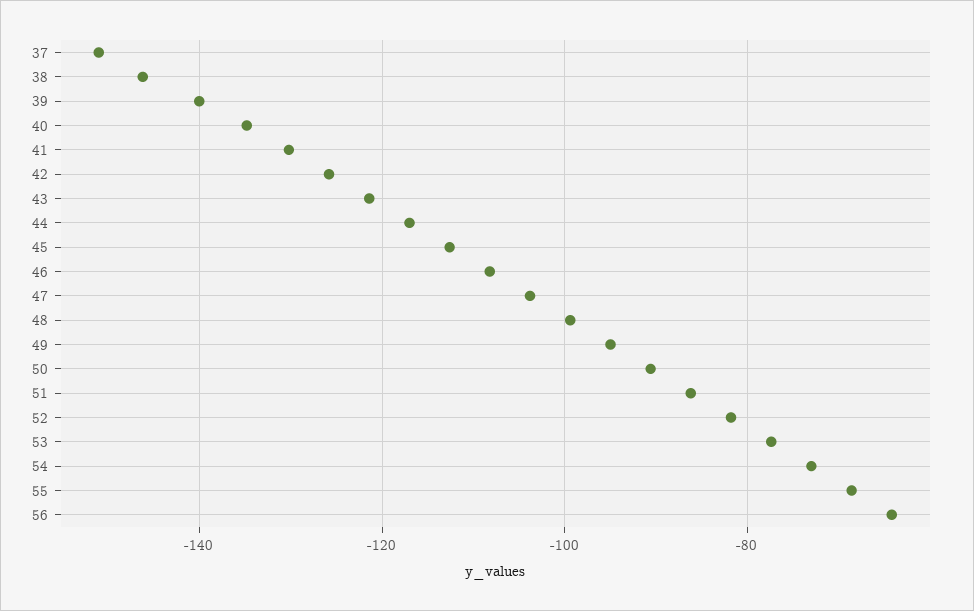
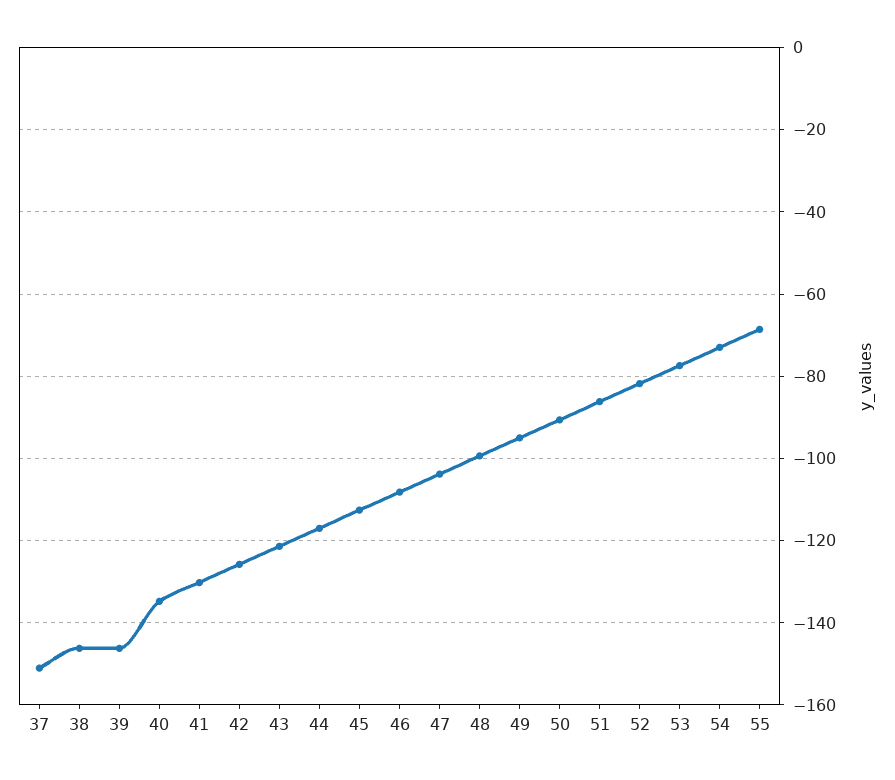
  {
    "37": -152,
    "38": -146,
-   "39": -140,
+   "39": -146,
    "40": -134,
    "41": -130,
    "42": -126,
    "43": -122,
    "44": -118,
    "45": -112,
    "46": -108,
    "47": -104,
    "48": -100,
    "49": -96,
    "50": -90,
    "51": -86,
    "52": -82,
    "53": -78,
    "54": -74,
-   "55": -68,
+   "55": -68
-   "56": -64
  }

